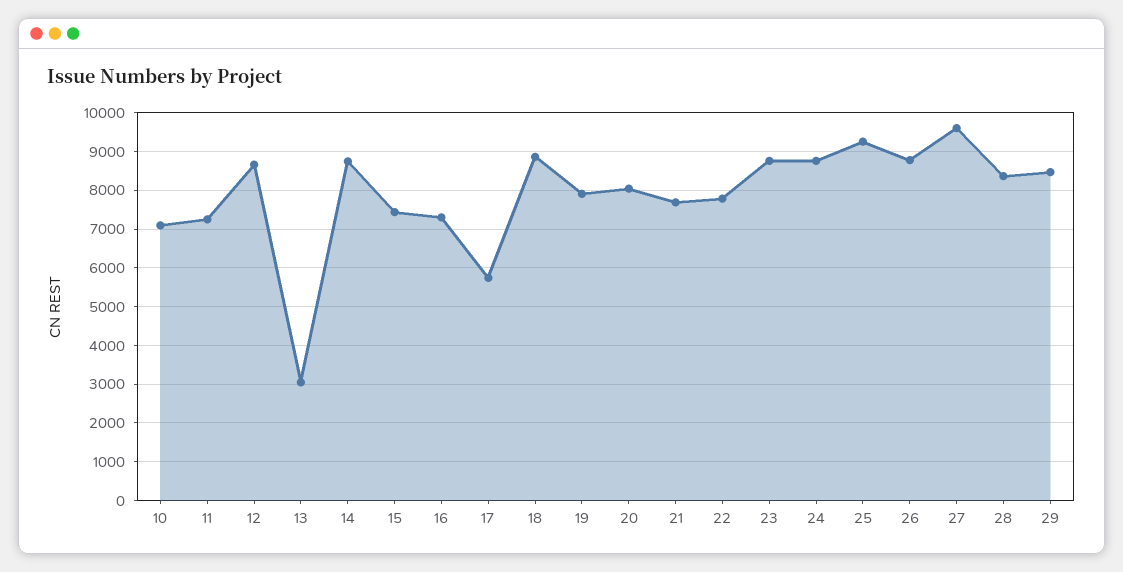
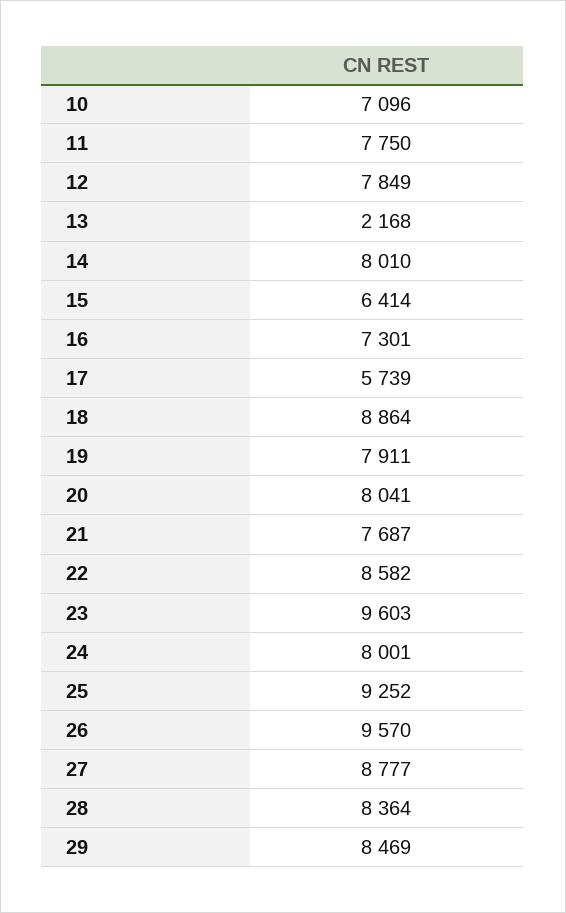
  {
    "10": 7096,
-   "11": 7200,
+   "11": 7750,
-   "12": 8600,
+   "12": 7849,
-   "13": 3000,
+   "13": 2168,
-   "14": 8800,
+   "14": 8010,
-   "15": 7400,
+   "15": 6414,
    "16": 7301,
    "17": 5739,
    "18": 8864,
    "19": 7911,
    "20": 8041,
    "21": 7687,
-   "22": 7800,
+   "22": 8582,
-   "23": 8800,
+   "23": 9603,
-   "24": 8800,
+   "24": 8001,
    "25": 9252,
-   "26": 8800,
+   "26": 9570,
-   "27": 9600,
+   "27": 8777,
    "28": 8364,
    "29": 8469
  }

